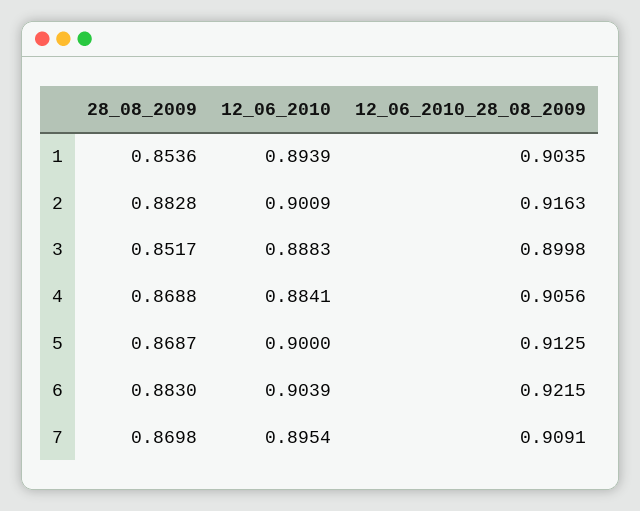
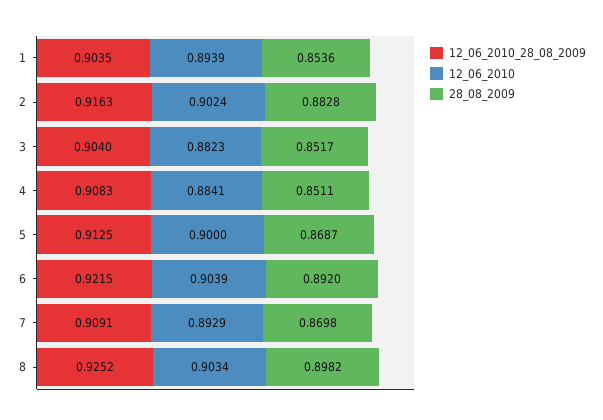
  {
    "28_08_2009": {
      "1": 0.8536,
      "2": 0.8828,
      "3": 0.8517,
-     "4": 0.8688,
+     "4": 0.8511,
      "5": 0.8687,
-     "6": 0.883,
+     "6": 0.892,
-     "7": 0.8698
+     "7": 0.8698,
+     "8": 0.8982
    },
    "12_06_2010": {
      "1": 0.8939,
-     "2": 0.9009,
+     "2": 0.9024,
-     "3": 0.8883,
+     "3": 0.8823,
      "4": 0.8841,
      "5": 0.9,
      "6": 0.9039,
-     "7": 0.8954
+     "7": 0.8929,
+     "8": 0.9034
    },
    "12_06_2010_28_08_2009": {
      "1": 0.9035,
      "2": 0.9163,
-     "3": 0.8998,
+     "3": 0.904,
-     "4": 0.9056,
+     "4": 0.9083,
      "5": 0.9125,
      "6": 0.9215,
-     "7": 0.9091
+     "7": 0.9091,
+     "8": 0.9252
    }
  }

